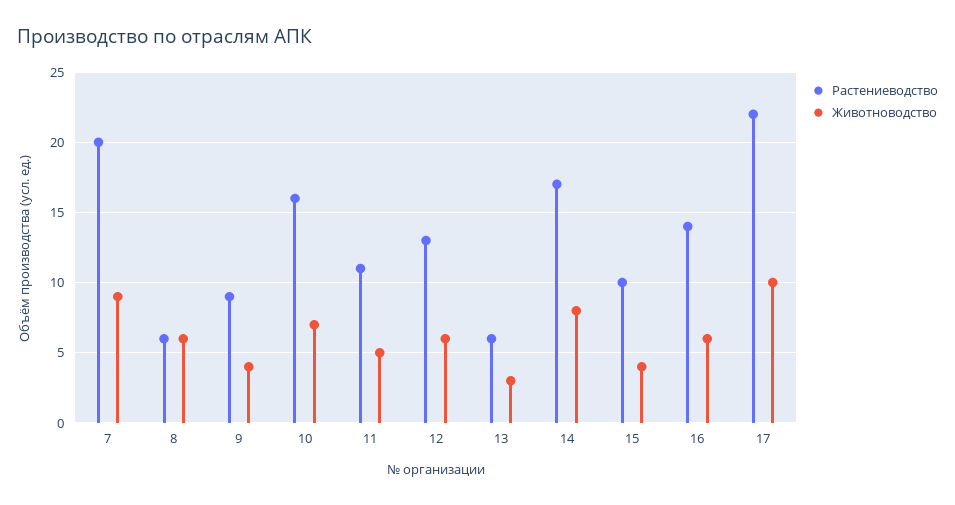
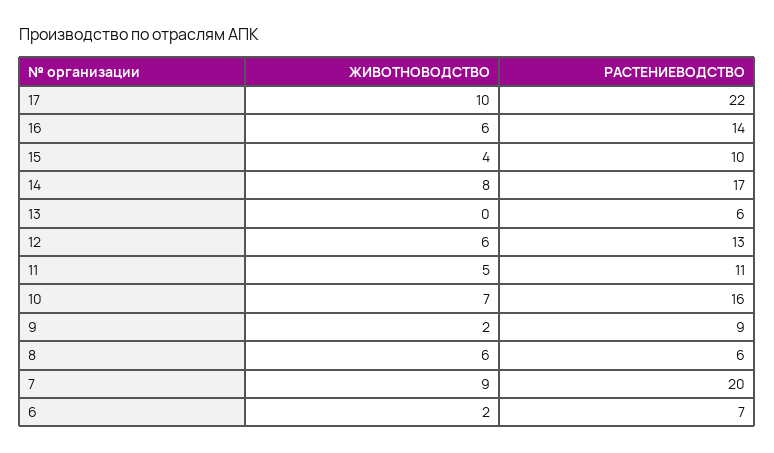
  {
    "Растениеводство": {
      "7": 20,
      "8": 6,
      "9": 9,
      "10": 16,
      "11": 11,
      "12": 13,
      "13": 6,
      "14": 17,
      "15": 10,
      "16": 14,
-     "17": 22
+     "17": 22,
+     "6": 7
    },
    "Животноводство": {
      "7": 9,
      "8": 6,
-     "9": 4,
+     "9": 2,
      "10": 7,
      "11": 5,
      "12": 6,
-     "13": 3,
+     "13": 0,
      "14": 8,
      "15": 4,
      "16": 6,
-     "17": 10
+     "17": 10,
+     "6": 2
    }
  }

